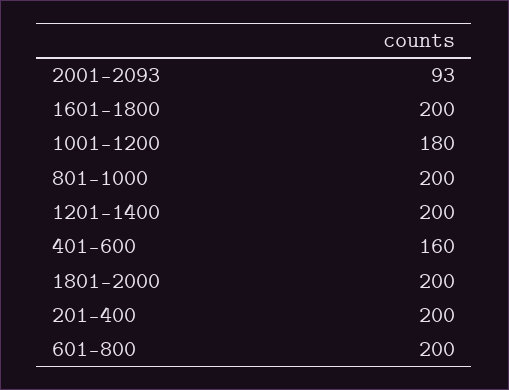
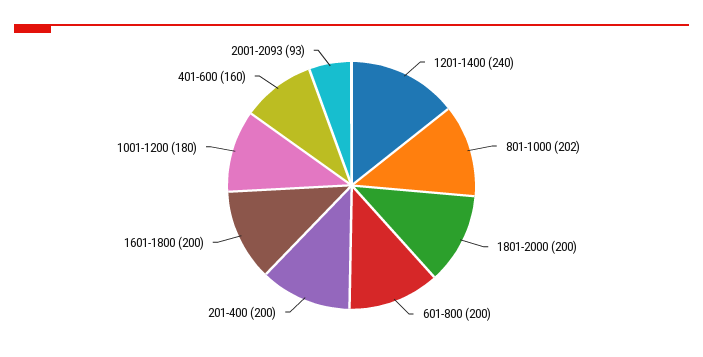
  {
    "2001-2093": 93,
    "1601-1800": 200,
    "1001-1200": 180,
-   "801-1000": 200,
+   "801-1000": 202,
-   "1201-1400": 200,
+   "1201-1400": 240,
    "401-600": 160,
    "1801-2000": 200,
    "201-400": 200,
    "601-800": 200
  }

